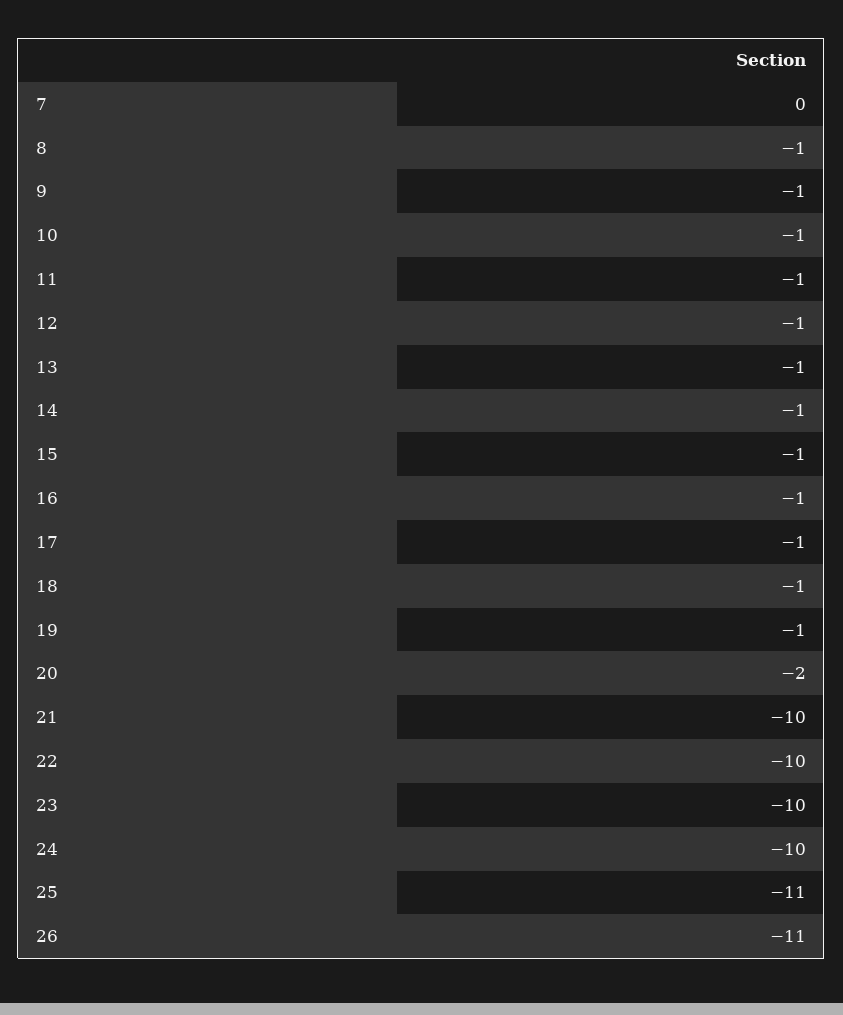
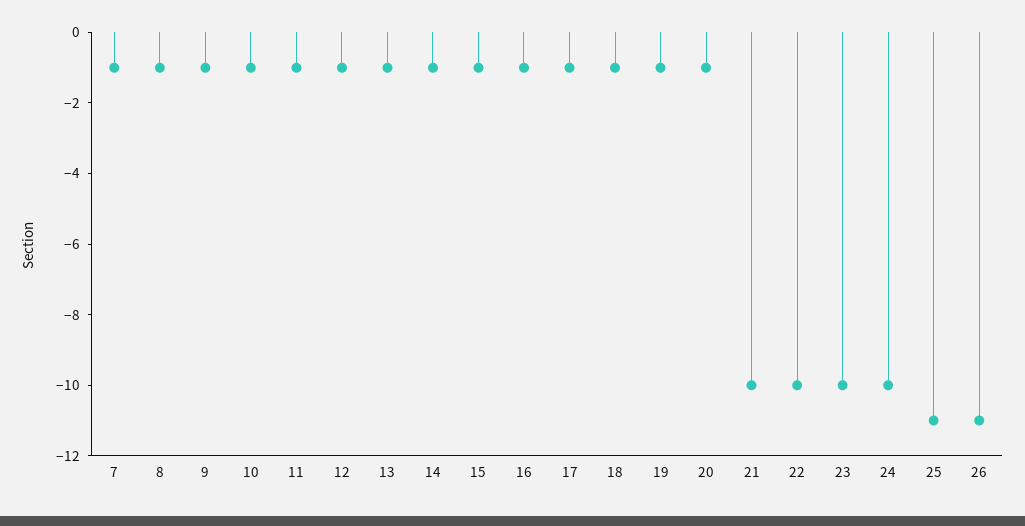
  {
-   "7": 0,
+   "7": -1,
    "8": -1,
    "9": -1,
    "10": -1,
    "11": -1,
    "12": -1,
    "13": -1,
    "14": -1,
    "15": -1,
    "16": -1,
    "17": -1,
    "18": -1,
    "19": -1,
-   "20": -2,
+   "20": -1,
    "21": -10,
    "22": -10,
    "23": -10,
    "24": -10,
    "25": -11,
    "26": -11
  }

